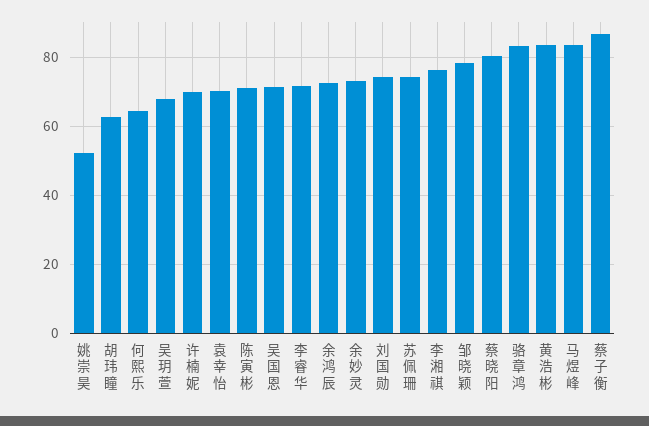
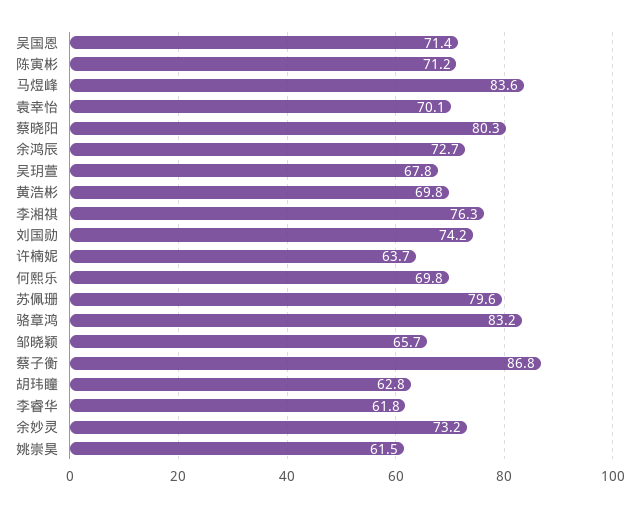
  {
-   "姚崇昊": 52,
+   "姚崇昊": 61.5,
    "胡玮瞳": 62.8,
-   "何熙乐": 64,
+   "何熙乐": 69.8,
    "吴玥萱": 67.8,
-   "许楠妮": 70,
+   "许楠妮": 63.7,
    "袁幸怡": 70.1,
    "陈寅彬": 71.2,
    "吴国恩": 71.4,
-   "李睿华": 72,
+   "李睿华": 61.8,
    "余鸿辰": 72.7,
    "余妙灵": 73.2,
    "刘国勋": 74.2,
-   "苏佩珊": 74,
+   "苏佩珊": 79.6,
    "李湘祺": 76.3,
-   "邹晓颖": 78,
+   "邹晓颖": 65.7,
    "蔡晓阳": 80.3,
    "骆章鸿": 83.2,
-   "黄浩彬": 84,
+   "黄浩彬": 69.8,
    "马煜峰": 83.6,
    "蔡子衡": 86.8
  }

